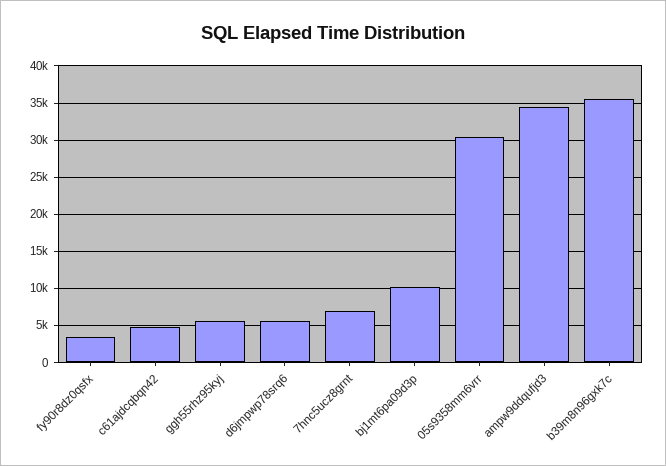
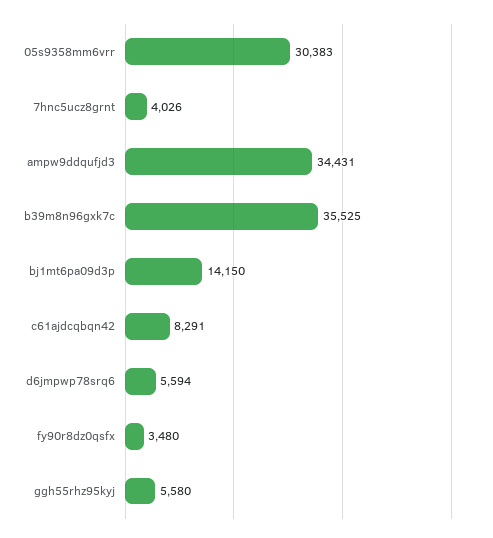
  {
    "fy90r8dz0qsfx": 3480,
-   "c61ajdcqbqn42": 5000,
+   "c61ajdcqbqn42": 8291,
    "ggh55rhz95kyj": 5580,
    "d6jmpwp78srq6": 5594,
-   "7hnc5ucz8grnt": 7000,
+   "7hnc5ucz8grnt": 4026,
-   "bj1mt6pa09d3p": 10000,
+   "bj1mt6pa09d3p": 14150,
    "05s9358mm6vrr": 30383,
    "ampw9ddqufjd3": 34431,
    "b39m8n96gxk7c": 35525
  }

